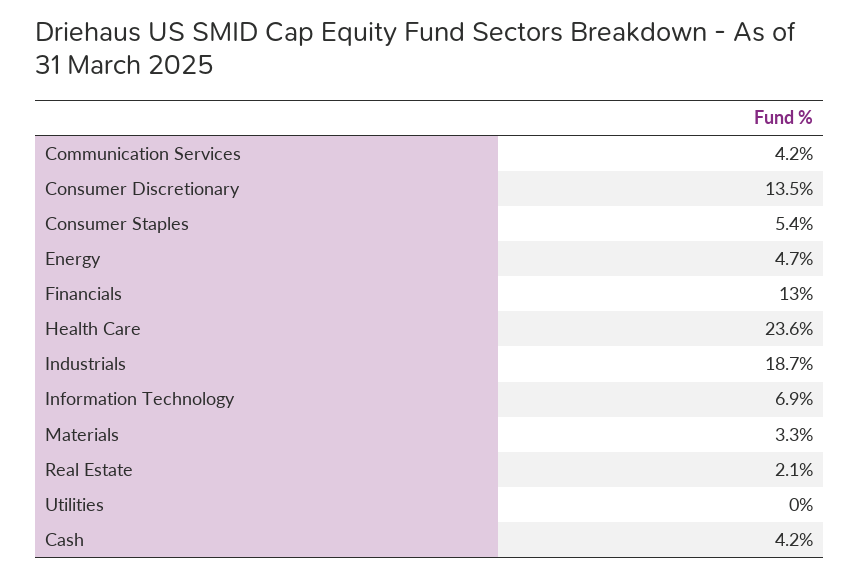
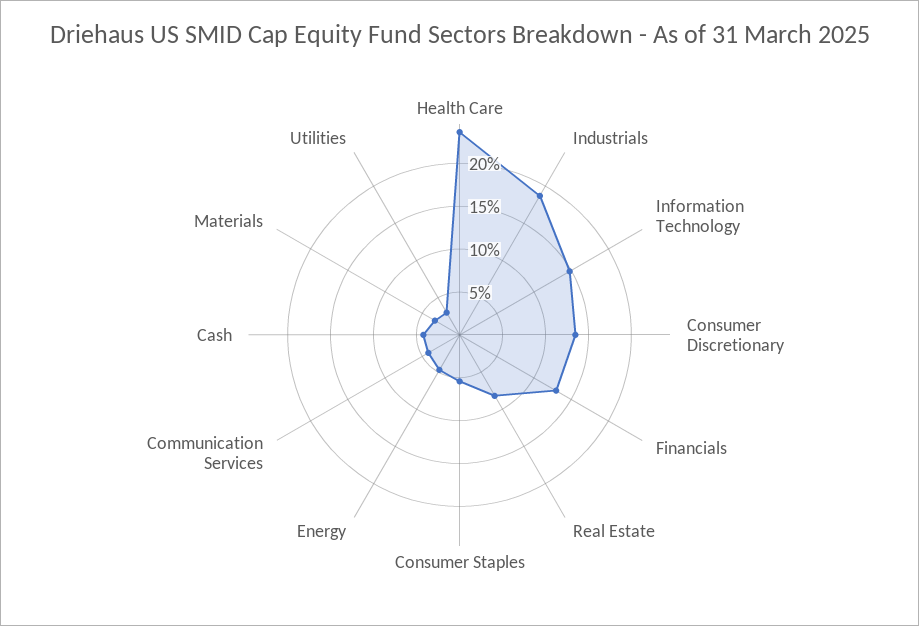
  {
    "Communication Services": 4.2,
    "Consumer Discretionary": 13.5,
    "Consumer Staples": 5.4,
    "Energy": 4.7,
    "Financials": 13,
    "Health Care": 23.6,
    "Industrials": 18.7,
-   "Information Technology": 6.9,
+   "Information Technology": 15,
    "Materials": 3.3,
-   "Real Estate": 2.1,
+   "Real Estate": 8,
-   "Utilities": 0,
+   "Utilities": 3,
    "Cash": 4.2
  }

